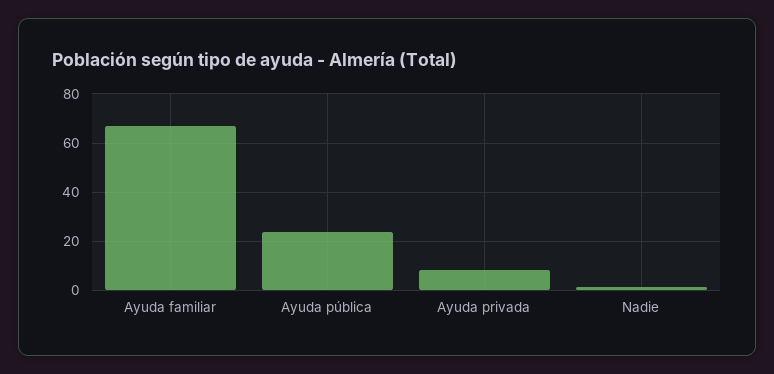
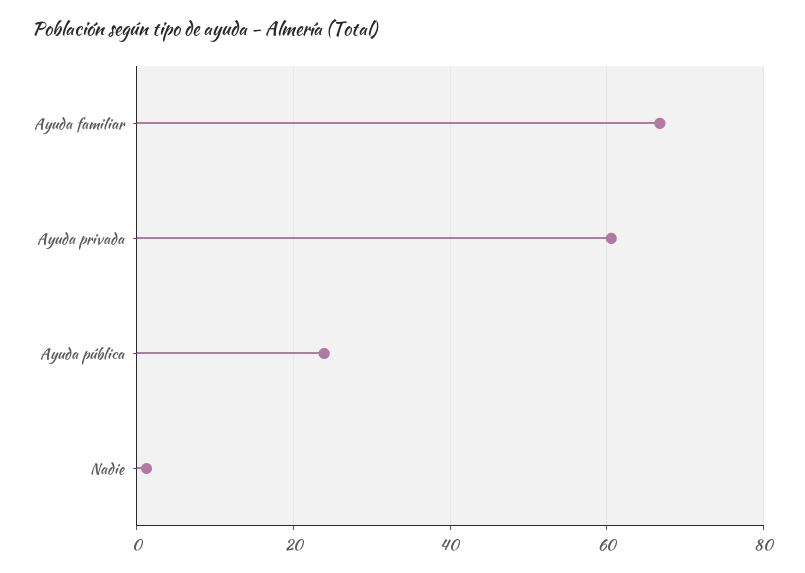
  {
    "Ayuda familiar": 66,
    "Ayuda pública": 24,
-   "Ayuda privada": 7.5,
+   "Ayuda privada": 60,
    "Nadie": 2
  }

